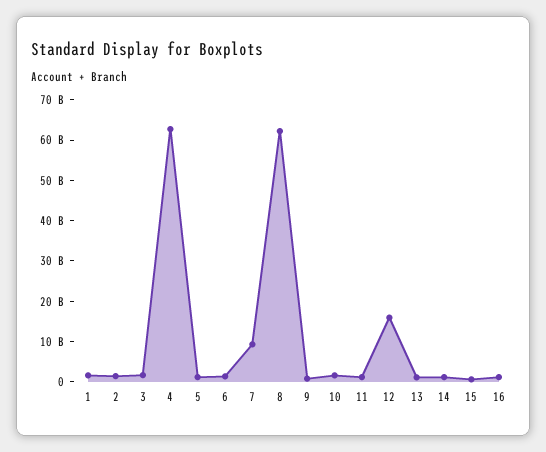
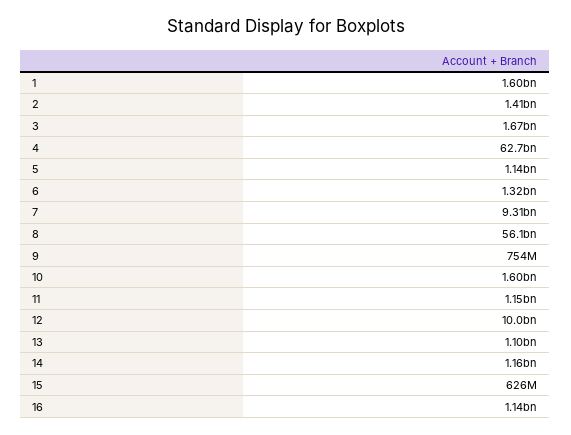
  {
    "1": 1600000000,
    "2": 1410000000,
    "3": 1670000000,
    "4": 62700000000,
    "5": 1140000000,
    "6": 1320000000,
    "7": 9310000000,
-   "8": 62000000000,
+   "8": 56100000000,
    "9": 754000000,
    "10": 1600000000,
    "11": 1150000000,
-   "12": 16000000000,
+   "12": 10000000000,
    "13": 1100000000,
    "14": 1160000000,
    "15": 626000000,
    "16": 1140000000
  }

